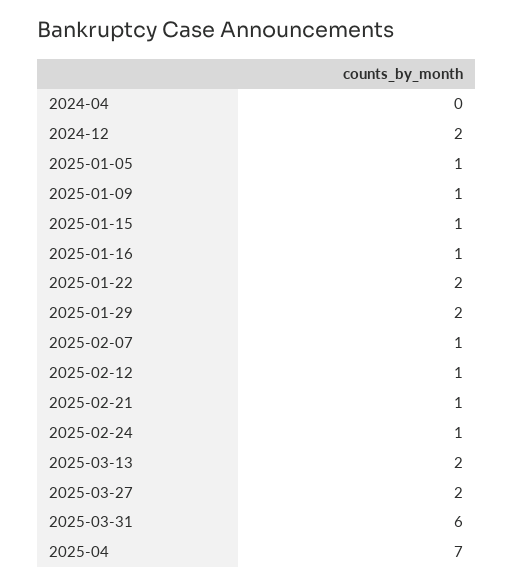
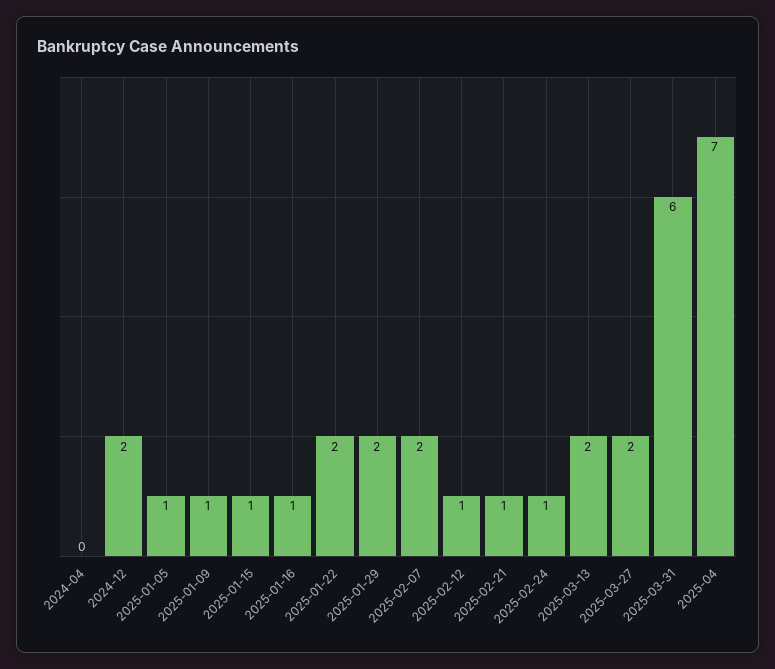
  {
    "2024-04": 0,
    "2024-12": 2,
    "2025-01-05": 1,
    "2025-01-09": 1,
    "2025-01-15": 1,
    "2025-01-16": 1,
    "2025-01-22": 2,
    "2025-01-29": 2,
-   "2025-02-07": 1,
+   "2025-02-07": 2,
    "2025-02-12": 1,
    "2025-02-21": 1,
    "2025-02-24": 1,
    "2025-03-13": 2,
    "2025-03-27": 2,
    "2025-03-31": 6,
    "2025-04": 7
  }

